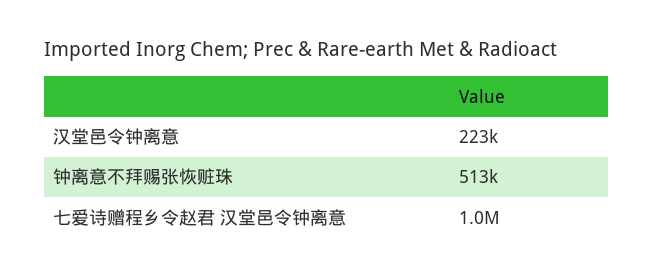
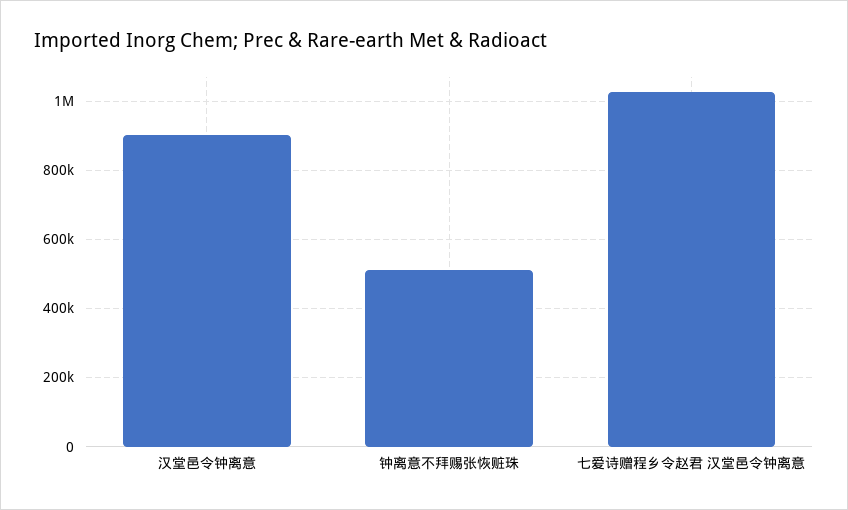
  {
-   "汉堂邑令钟离意": 223000,
+   "汉堂邑令钟离意": 900000,
    "钟离意不拜赐张恢赃珠": 513000,
    "七爱诗赠程乡令赵君 汉堂邑令钟离意": 1000000
  }

